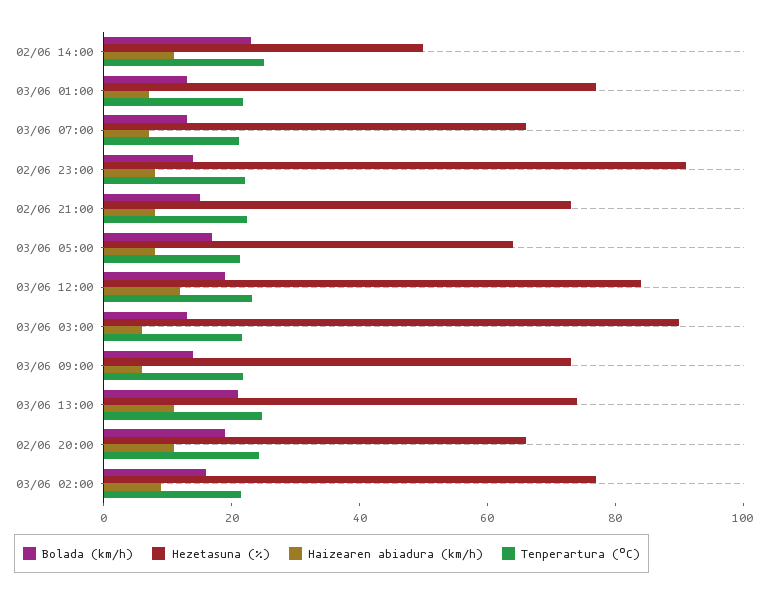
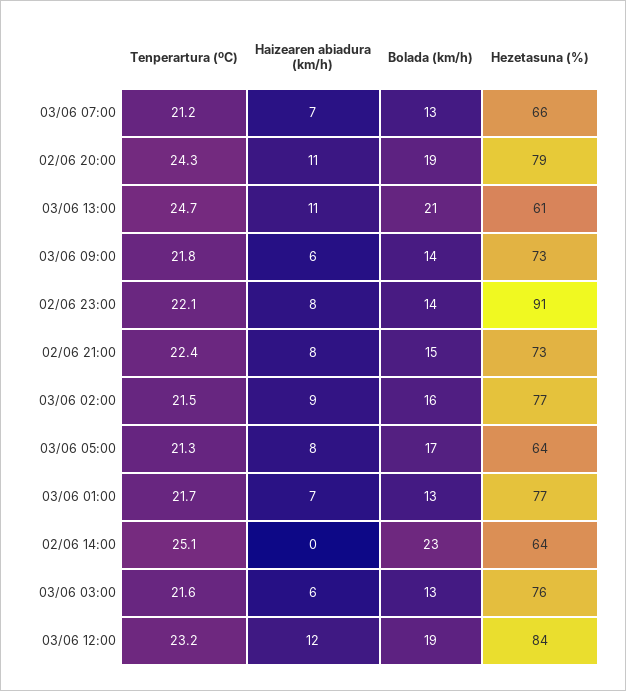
  {
    "Bolada (km/h)": {
      "02/06 14:00": 23,
      "03/06 01:00": 13,
      "03/06 07:00": 13,
      "02/06 23:00": 14,
      "02/06 21:00": 15,
      "03/06 05:00": 17,
      "03/06 12:00": 19,
      "03/06 03:00": 13,
      "03/06 09:00": 14,
      "03/06 13:00": 21,
      "02/06 20:00": 19,
      "03/06 02:00": 16
    },
    "Hezetasuna (%)": {
-     "02/06 14:00": 50,
+     "02/06 14:00": 64,
      "03/06 01:00": 77,
      "03/06 07:00": 66,
      "02/06 23:00": 91,
      "02/06 21:00": 73,
      "03/06 05:00": 64,
      "03/06 12:00": 84,
-     "03/06 03:00": 90,
+     "03/06 03:00": 76,
      "03/06 09:00": 73,
-     "03/06 13:00": 75,
+     "03/06 13:00": 61,
-     "02/06 20:00": 65,
+     "02/06 20:00": 79,
      "03/06 02:00": 77
    },
    "Haizearen abiadura (km/h)": {
-     "02/06 14:00": 10,
+     "02/06 14:00": 0,
      "03/06 01:00": 7,
      "03/06 07:00": 7,
      "02/06 23:00": 8,
      "02/06 21:00": 8,
      "03/06 05:00": 8,
      "03/06 12:00": 12,
      "03/06 03:00": 6,
      "03/06 09:00": 6,
      "03/06 13:00": 11,
      "02/06 20:00": 11,
      "03/06 02:00": 9
    },
    "Tenperartura (ºC)": {
      "02/06 14:00": 25.1,
      "03/06 01:00": 21.7,
      "03/06 07:00": 21.2,
      "02/06 23:00": 22.1,
      "02/06 21:00": 22.4,
      "03/06 05:00": 21.3,
      "03/06 12:00": 23.2,
      "03/06 03:00": 21.6,
      "03/06 09:00": 21.8,
      "03/06 13:00": 24.7,
      "02/06 20:00": 24.3,
      "03/06 02:00": 21.5
    }
  }

